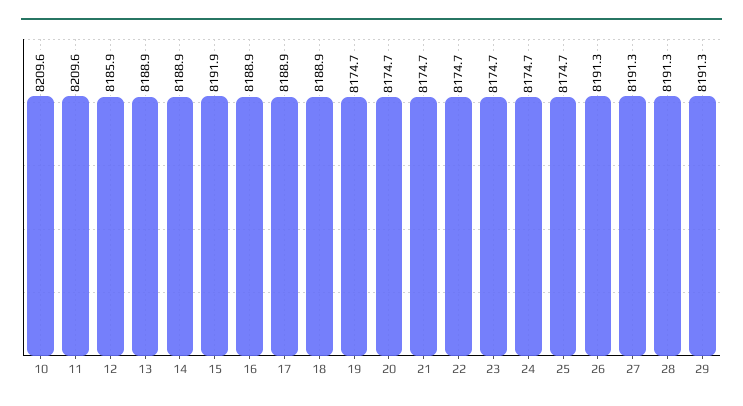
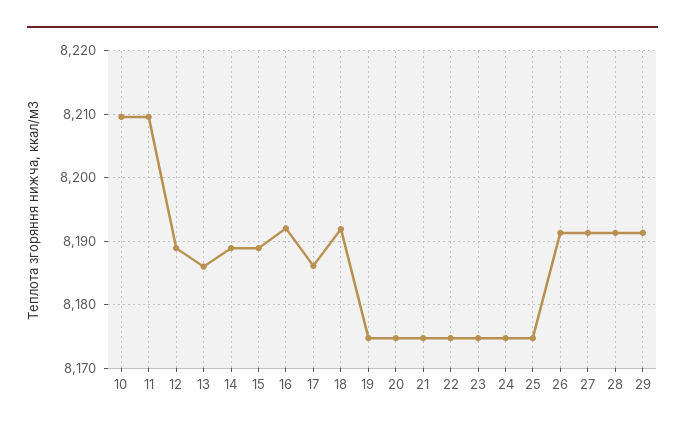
  {
    "10": 8209.6,
    "11": 8209.6,
-   "12": 8185.9,
+   "12": 8189,
-   "13": 8188.9,
+   "13": 8186,
    "14": 8188.9,
-   "15": 8191.9,
+   "15": 8189,
-   "16": 8188.9,
+   "16": 8192,
-   "17": 8188.9,
+   "17": 8186,
-   "18": 8188.9,
+   "18": 8192,
    "19": 8174.7,
    "20": 8174.7,
    "21": 8174.7,
    "22": 8174.7,
    "23": 8174.7,
    "24": 8174.7,
    "25": 8174.7,
    "26": 8191.3,
    "27": 8191.3,
    "28": 8191.3,
    "29": 8191.3
  }

